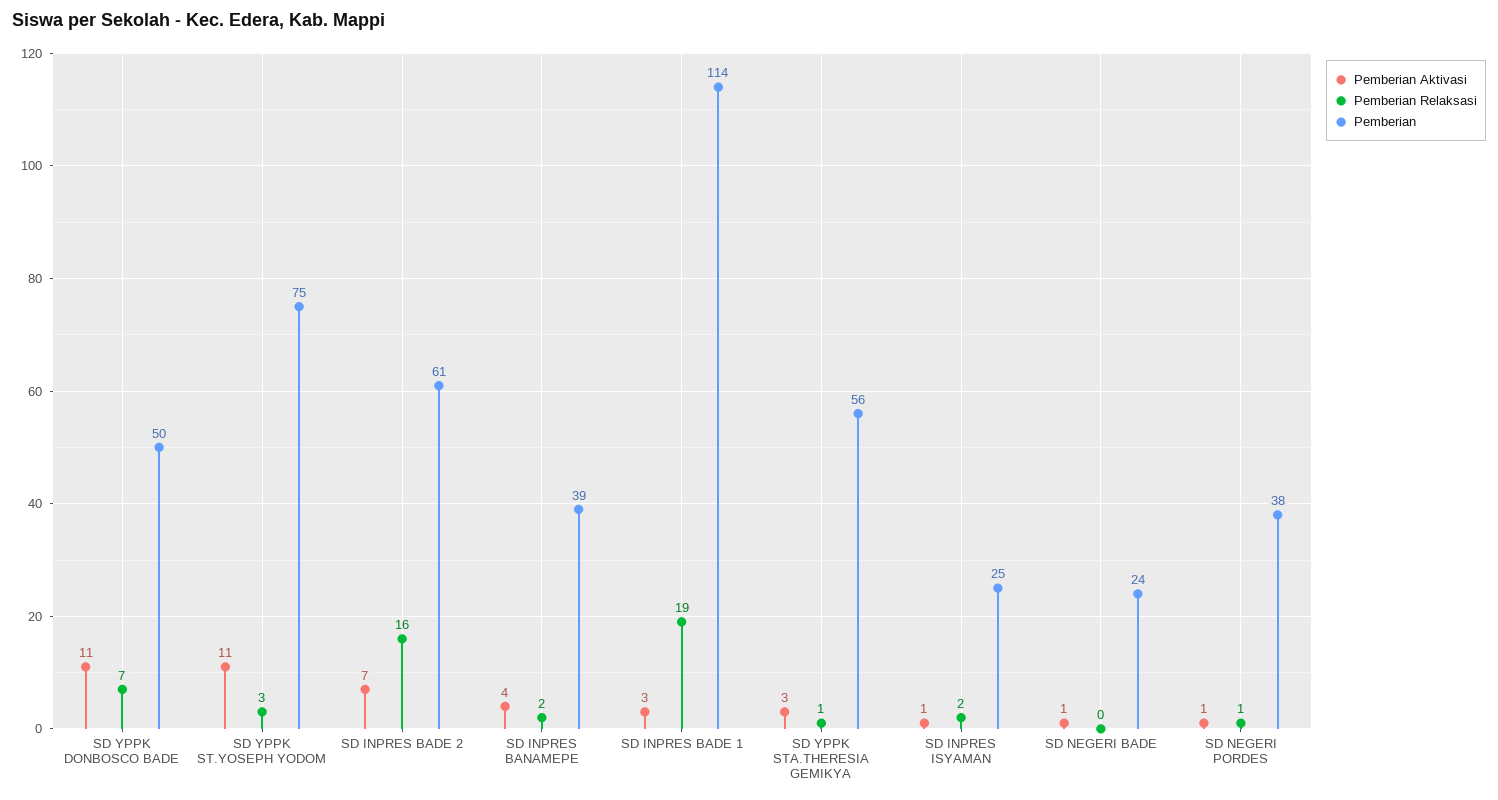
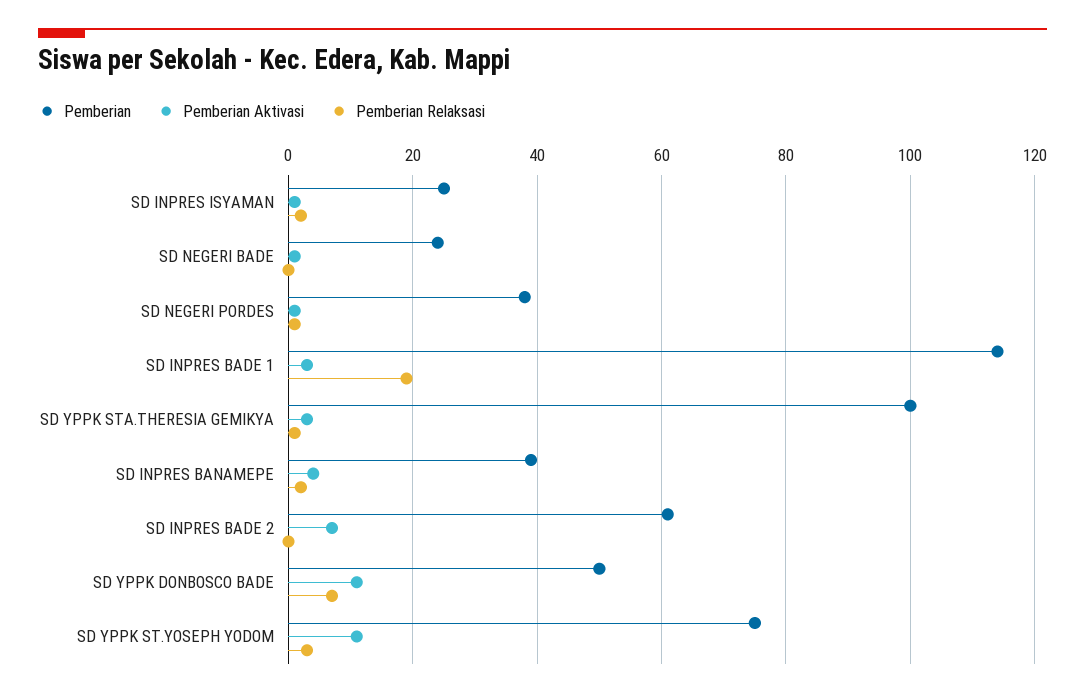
  {
    "Pemberian Aktivasi": {
      "SD YPPK DONBOSCO BADE": 11,
      "SD YPPK ST.YOSEPH YODOM": 11,
      "SD INPRES BADE 2": 7,
      "SD INPRES BANAMEPE": 4,
      "SD INPRES BADE 1": 3,
      "SD YPPK STA.THERESIA GEMIKYA": 3,
      "SD INPRES ISYAMAN": 1,
      "SD NEGERI BADE": 1,
      "SD NEGERI PORDES": 1
    },
    "Pemberian Relaksasi": {
      "SD YPPK DONBOSCO BADE": 7,
      "SD YPPK ST.YOSEPH YODOM": 3,
-     "SD INPRES BADE 2": 16,
+     "SD INPRES BADE 2": 0,
      "SD INPRES BANAMEPE": 2,
      "SD INPRES BADE 1": 19,
      "SD YPPK STA.THERESIA GEMIKYA": 1,
      "SD INPRES ISYAMAN": 2,
      "SD NEGERI BADE": 0,
      "SD NEGERI PORDES": 1
    },
    "Pemberian": {
      "SD YPPK DONBOSCO BADE": 50,
      "SD YPPK ST.YOSEPH YODOM": 75,
      "SD INPRES BADE 2": 61,
      "SD INPRES BANAMEPE": 39,
      "SD INPRES BADE 1": 114,
-     "SD YPPK STA.THERESIA GEMIKYA": 56,
+     "SD YPPK STA.THERESIA GEMIKYA": 100,
      "SD INPRES ISYAMAN": 25,
      "SD NEGERI BADE": 24,
      "SD NEGERI PORDES": 38
    }
  }

